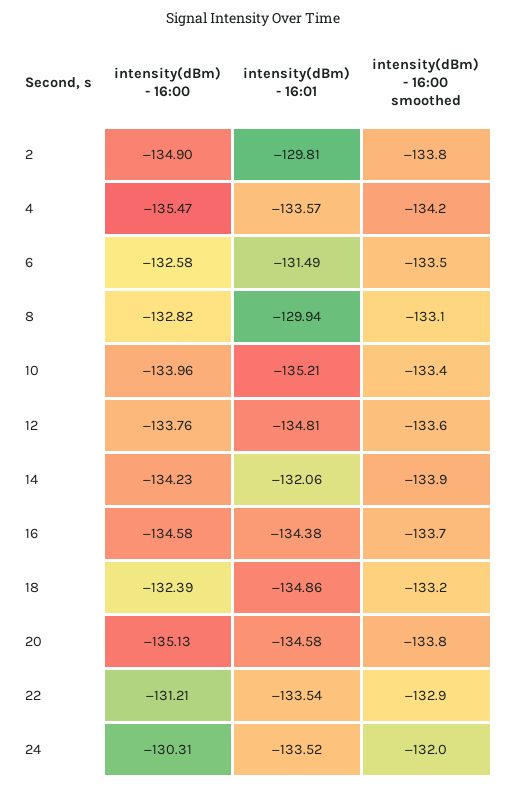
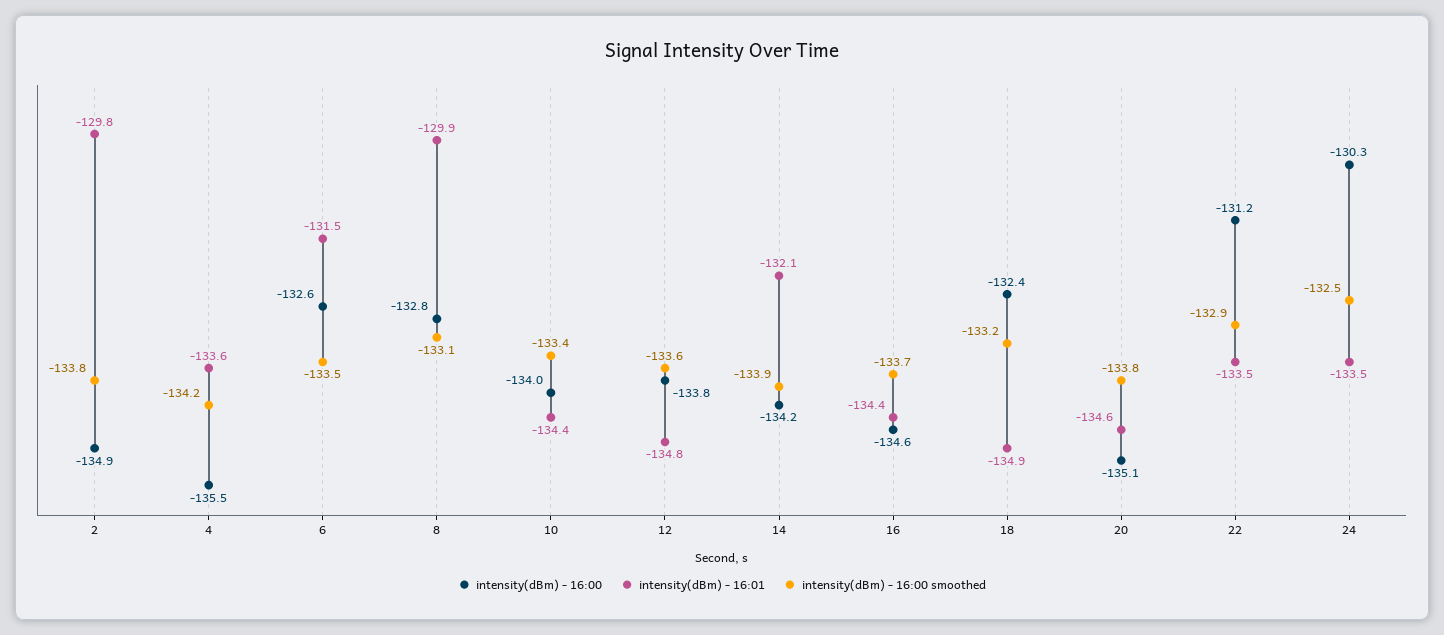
  {
    "intensity(dBm) - 16:00": {
      "2": -134.9,
      "4": -135.47,
      "6": -132.58,
      "8": -132.82,
      "10": -133.96,
      "12": -133.76,
      "14": -134.23,
      "16": -134.58,
      "18": -132.39,
      "20": -135.13,
      "22": -131.21,
      "24": -130.31
    },
    "intensity(dBm) - 16:01": {
      "2": -129.81,
      "4": -133.57,
      "6": -131.49,
      "8": -129.94,
-     "10": -135.21,
+     "10": -134.4,
      "12": -134.81,
      "14": -132.06,
      "16": -134.38,
      "18": -134.86,
      "20": -134.58,
      "22": -133.54,
      "24": -133.52
    },
    "intensity(dBm) - 16:00 smoothed": {
      "2": -133.8,
      "4": -134.2,
      "6": -133.5,
      "8": -133.1,
      "10": -133.4,
      "12": -133.6,
      "14": -133.9,
      "16": -133.7,
      "18": -133.2,
      "20": -133.8,
      "22": -132.9,
-     "24": -132
+     "24": -132.5
    }
  }

